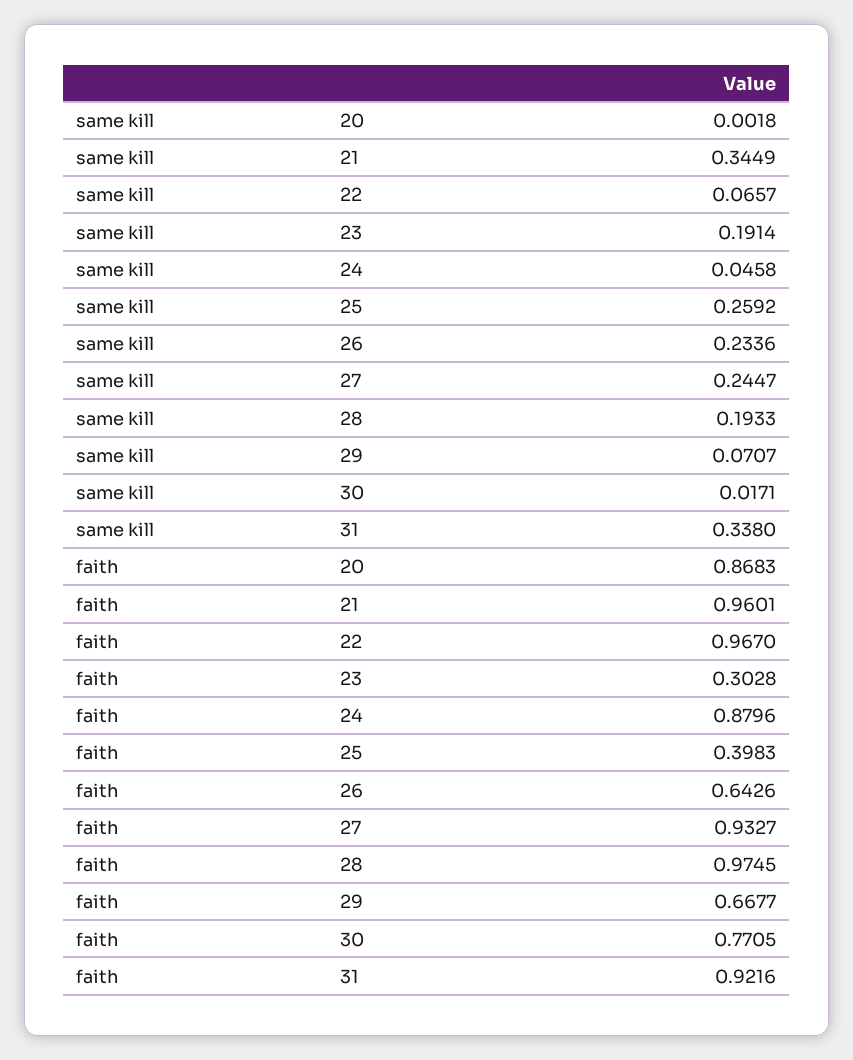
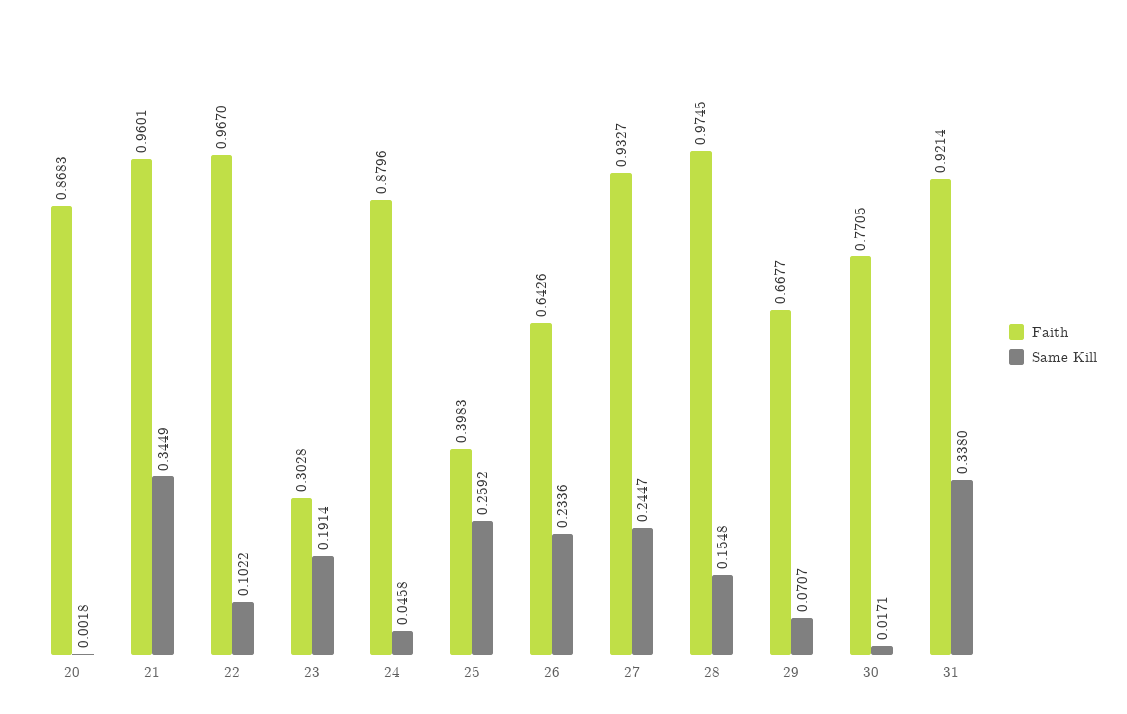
  {
    "same kill": {
      "20": 0.0018,
      "21": 0.3449,
-     "22": 0.0657,
+     "22": 0.1022,
      "23": 0.1914,
      "24": 0.0458,
      "25": 0.2592,
      "26": 0.2336,
      "27": 0.2447,
-     "28": 0.1933,
+     "28": 0.1548,
      "29": 0.0707,
      "30": 0.0171,
      "31": 0.338
    },
    "faith": {
      "20": 0.8683,
      "21": 0.9601,
      "22": 0.967,
      "23": 0.3028,
      "24": 0.8796,
      "25": 0.3983,
      "26": 0.6426,
      "27": 0.9327,
      "28": 0.9745,
      "29": 0.6677,
      "30": 0.7705,
-     "31": 0.9216
+     "31": 0.9214
    }
  }

